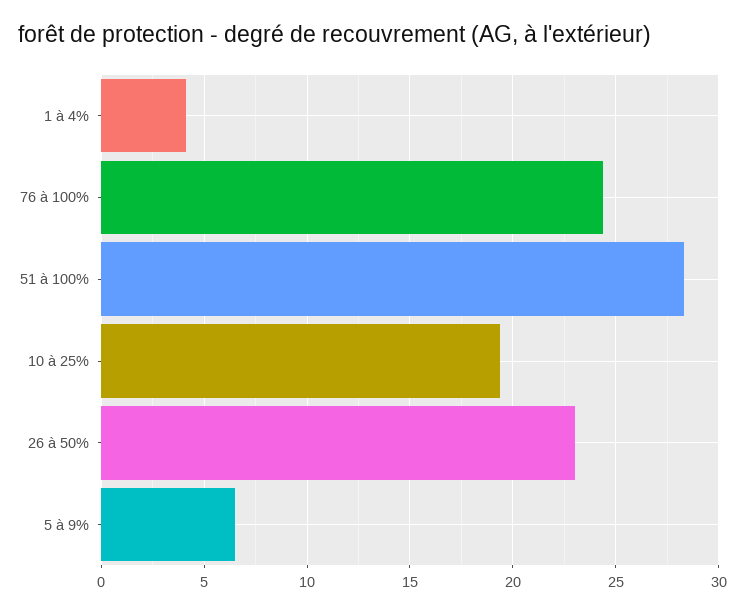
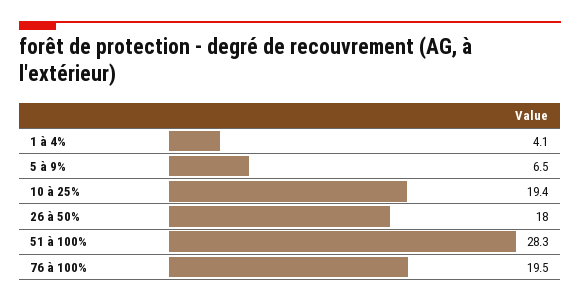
  {
    "1 à 4%": 4.1,
-   "76 à 100%": 24.5,
+   "76 à 100%": 19.5,
    "51 à 100%": 28.3,
    "10 à 25%": 19.4,
-   "26 à 50%": 23,
+   "26 à 50%": 18,
    "5 à 9%": 6.5
  }

